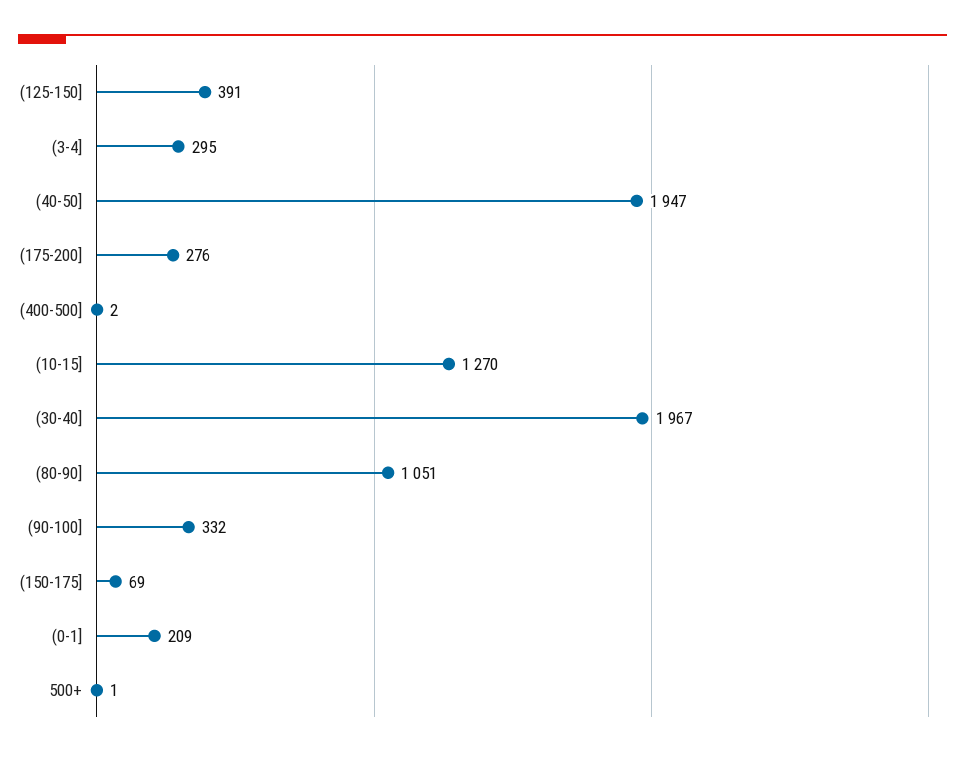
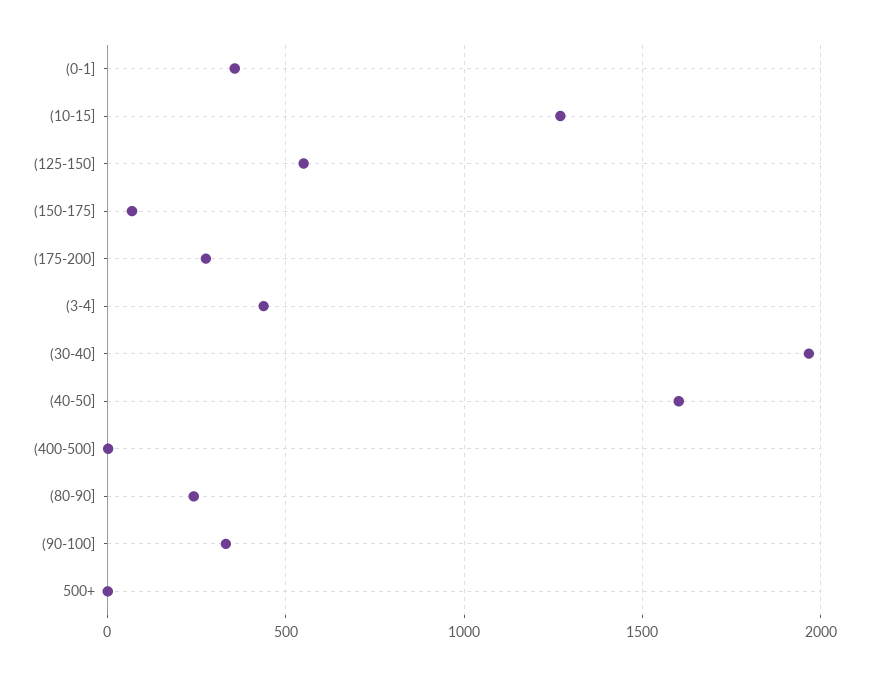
  {
-   "(125-150]": 391,
+   "(125-150]": 550,
-   "(3-4]": 295,
+   "(3-4]": 450,
-   "(40-50]": 1947,
+   "(40-50]": 1600,
    "(175-200]": 276,
    "(400-500]": 2,
    "(10-15]": 1270,
    "(30-40]": 1967,
-   "(80-90]": 1051,
+   "(80-90]": 250,
    "(90-100]": 332,
    "(150-175]": 69,
-   "(0-1]": 209,
+   "(0-1]": 350,
    "500+": 1
  }

